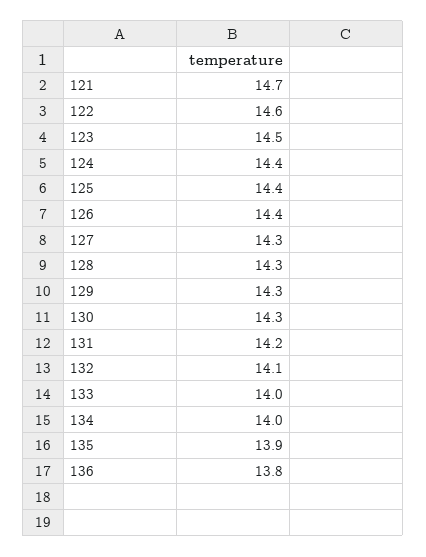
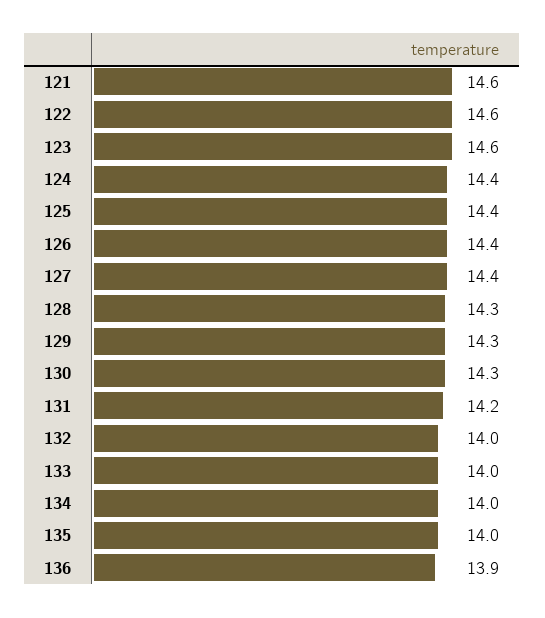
  {
-   "121": 14.7,
+   "121": 14.6,
    "122": 14.6,
-   "123": 14.5,
+   "123": 14.6,
    "124": 14.4,
    "125": 14.4,
    "126": 14.4,
-   "127": 14.3,
+   "127": 14.4,
    "128": 14.3,
    "129": 14.3,
    "130": 14.3,
    "131": 14.2,
-   "132": 14.1,
+   "132": 14,
    "133": 14,
    "134": 14,
-   "135": 13.9,
+   "135": 14,
-   "136": 13.8
+   "136": 13.9
  }

